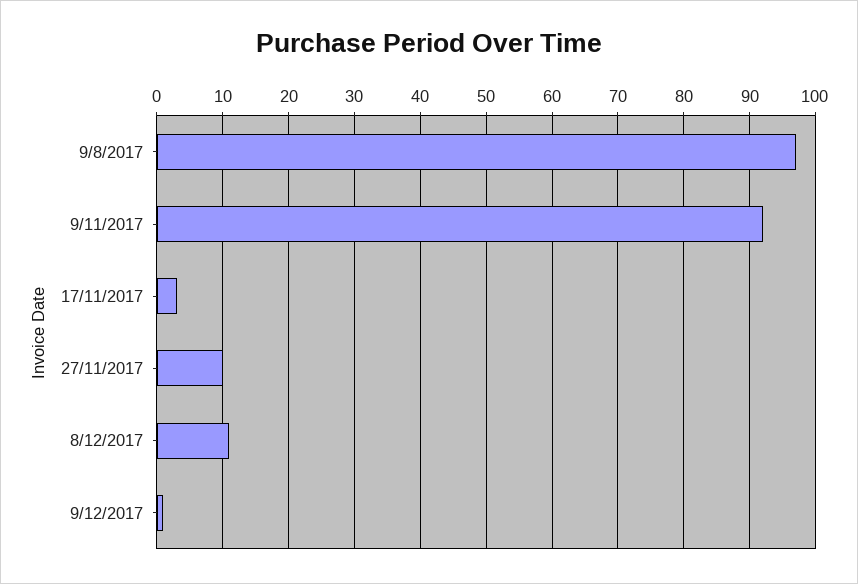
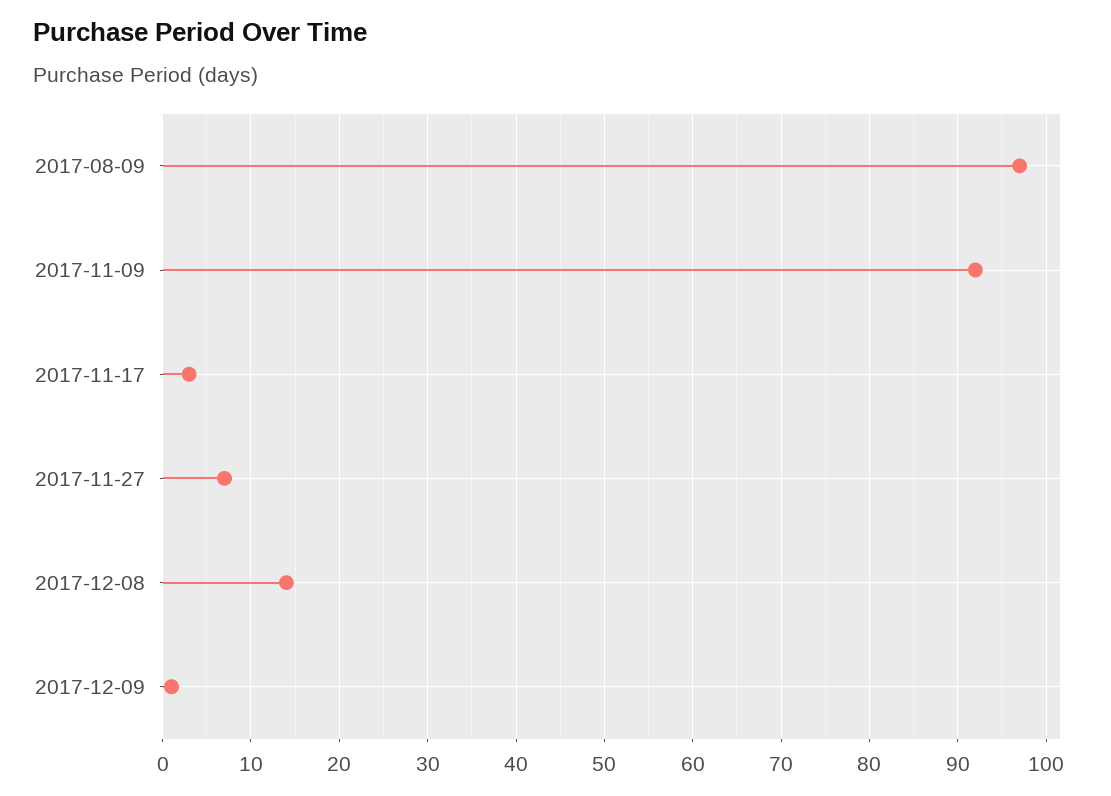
  {
    "9/8/2017": 97,
    "9/11/2017": 92,
    "17/11/2017": 3,
-   "27/11/2017": 10,
+   "27/11/2017": 7,
-   "8/12/2017": 11,
+   "8/12/2017": 14,
    "9/12/2017": 1
  }

